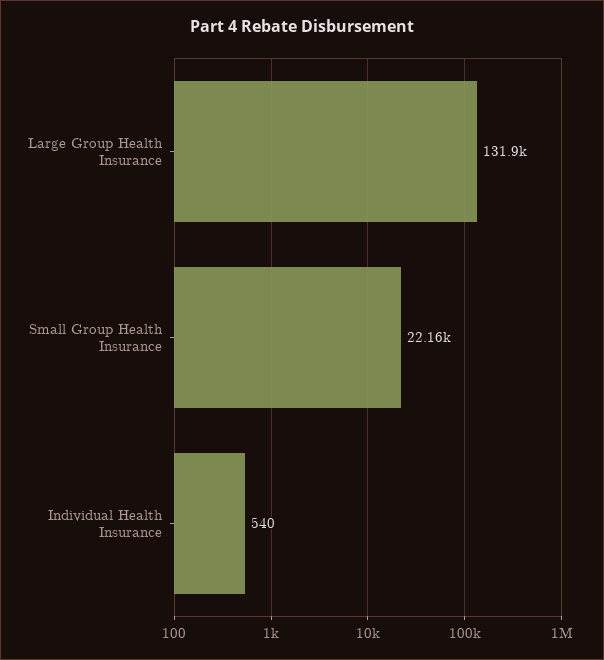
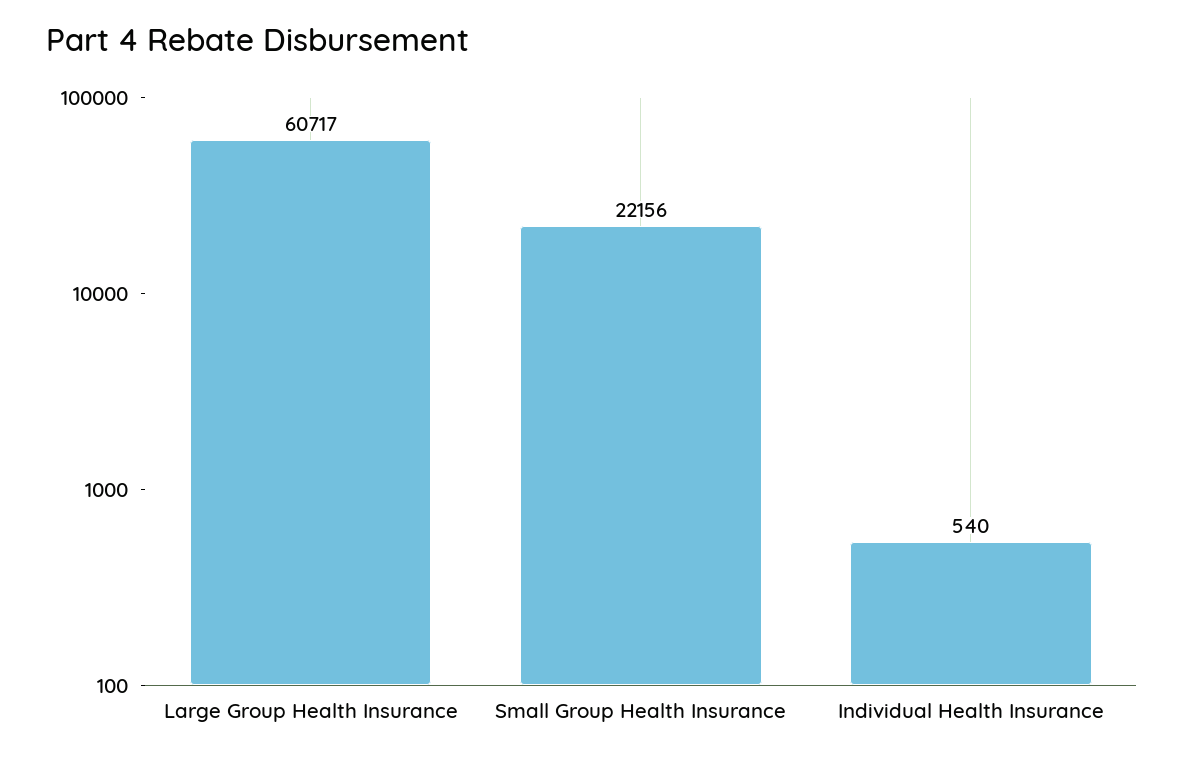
  {
-   "Large Group Health Insurance": 131900,
+   "Large Group Health Insurance": 60717,
    "Small Group Health Insurance": 22156,
    "Individual Health Insurance": 540
  }

